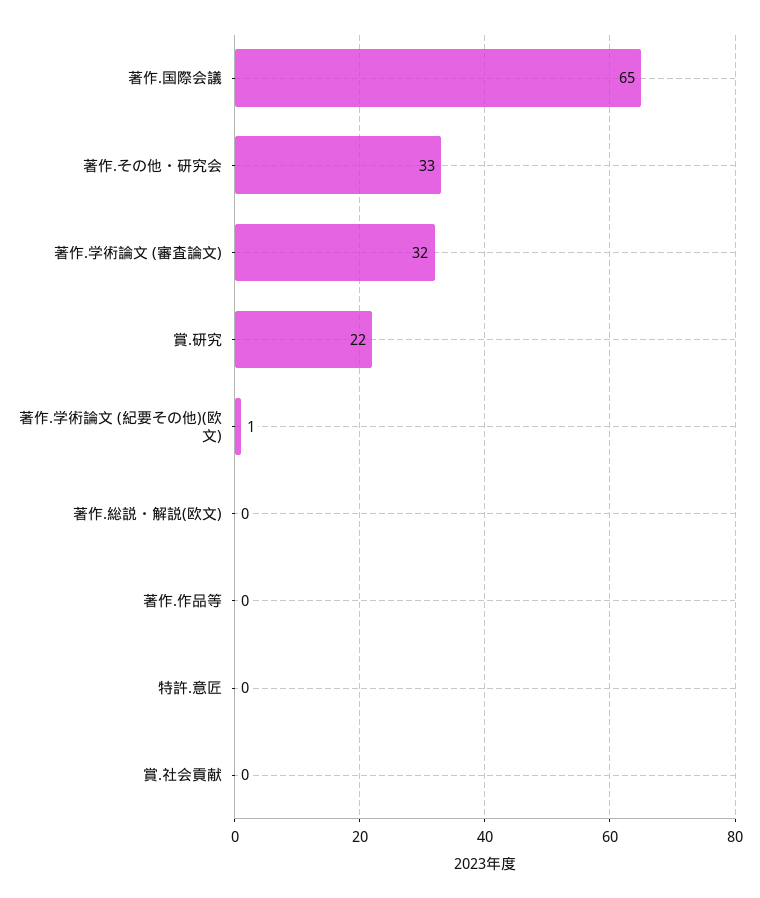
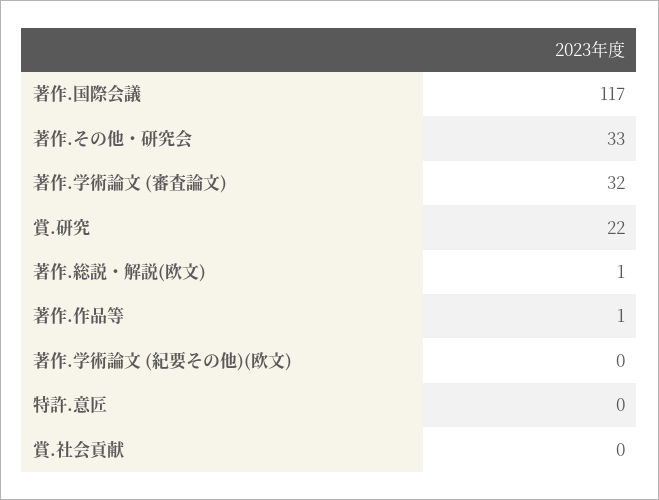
  {
-   "著作.国際会議": 65,
+   "著作.国際会議": 117,
    "著作.その他・研究会": 33,
    "著作.学術論文 (審査論文)": 32,
    "賞.研究": 22,
-   "著作.学術論文 (紀要その他)(欧文)": 1,
+   "著作.学術論文 (紀要その他)(欧文)": 0,
-   "著作.総説・解説(欧文)": 0,
+   "著作.総説・解説(欧文)": 1,
-   "著作.作品等": 0,
+   "著作.作品等": 1,
    "特許.意匠": 0,
    "賞.社会貢献": 0
  }

